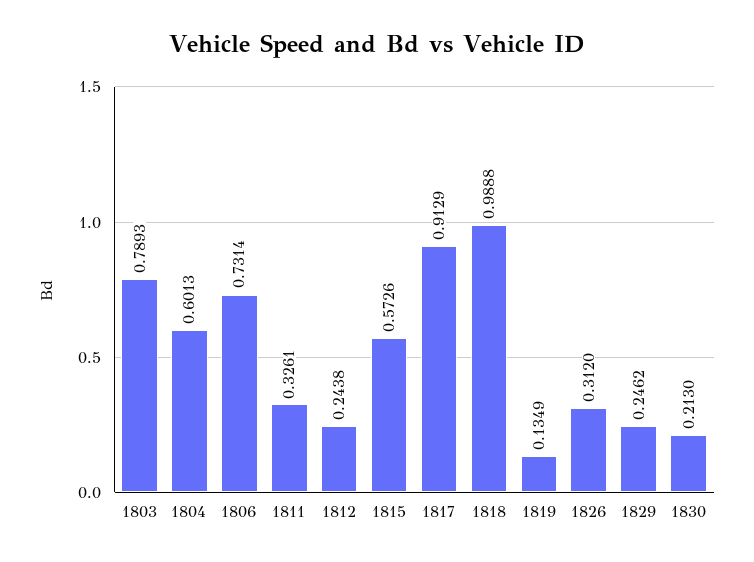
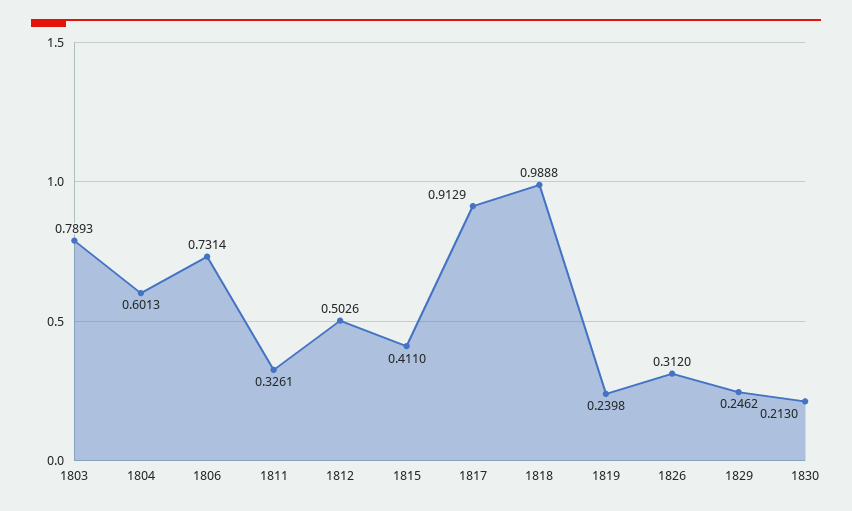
  {
    "1803": 0.7893,
    "1804": 0.6013,
    "1806": 0.7314,
    "1811": 0.3261,
-   "1812": 0.2438,
+   "1812": 0.5026,
-   "1815": 0.5726,
+   "1815": 0.411,
    "1817": 0.9129,
    "1818": 0.9888,
-   "1819": 0.1349,
+   "1819": 0.2398,
    "1826": 0.312,
    "1829": 0.2462,
    "1830": 0.213
  }

